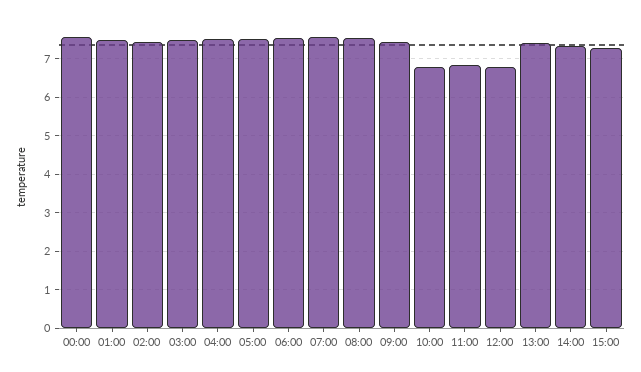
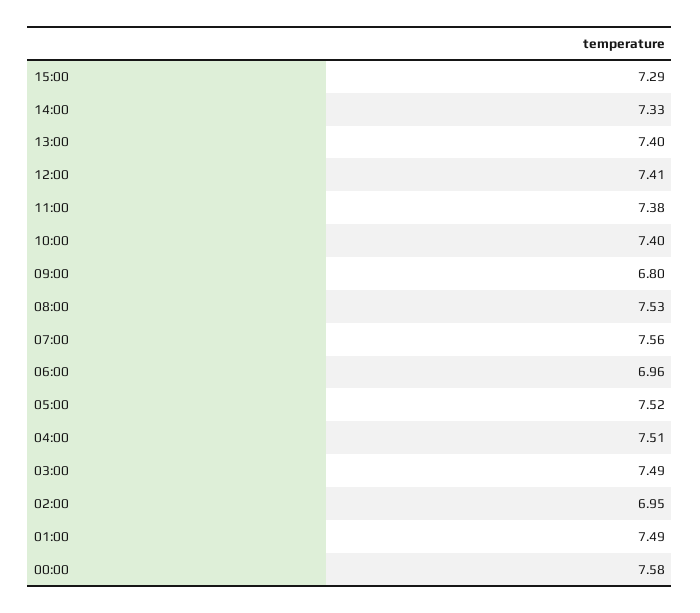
  {
    "00:00": 7.58,
    "01:00": 7.49,
-   "02:00": 7.4,
+   "02:00": 6.95,
    "03:00": 7.49,
    "04:00": 7.51,
    "05:00": 7.52,
-   "06:00": 7.6,
+   "06:00": 6.96,
    "07:00": 7.56,
    "08:00": 7.53,
-   "09:00": 7.4,
+   "09:00": 6.8,
-   "10:00": 6.8,
+   "10:00": 7.4,
-   "11:00": 6.8,
+   "11:00": 7.38,
-   "12:00": 6.8,
+   "12:00": 7.41,
    "13:00": 7.4,
    "14:00": 7.33,
    "15:00": 7.29
  }

